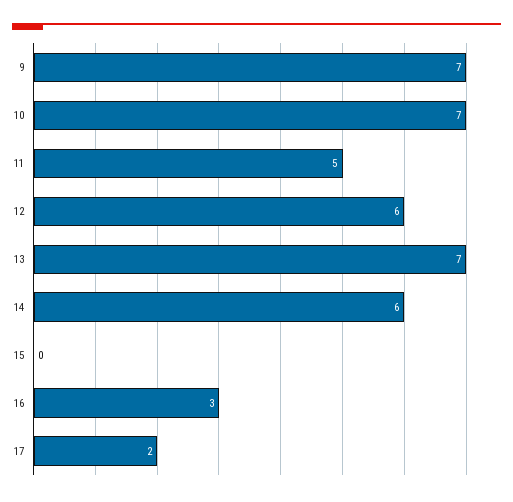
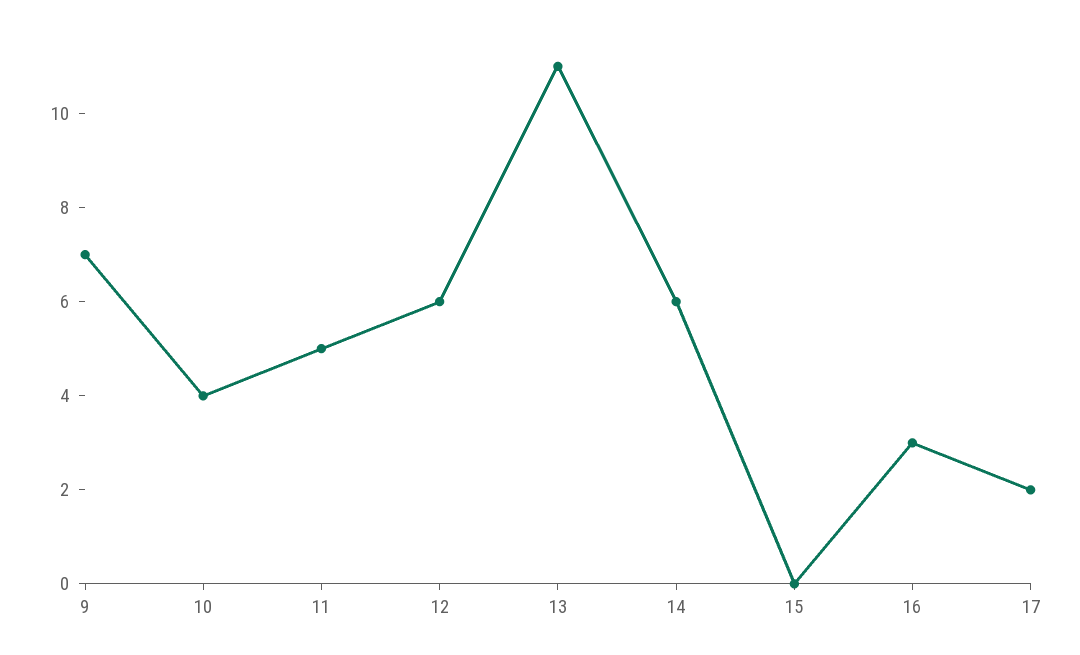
  {
    "9": 7,
-   "10": 7,
+   "10": 4,
    "11": 5,
    "12": 6,
-   "13": 7,
+   "13": 11,
    "14": 6,
    "15": 0,
    "16": 3,
    "17": 2
  }

